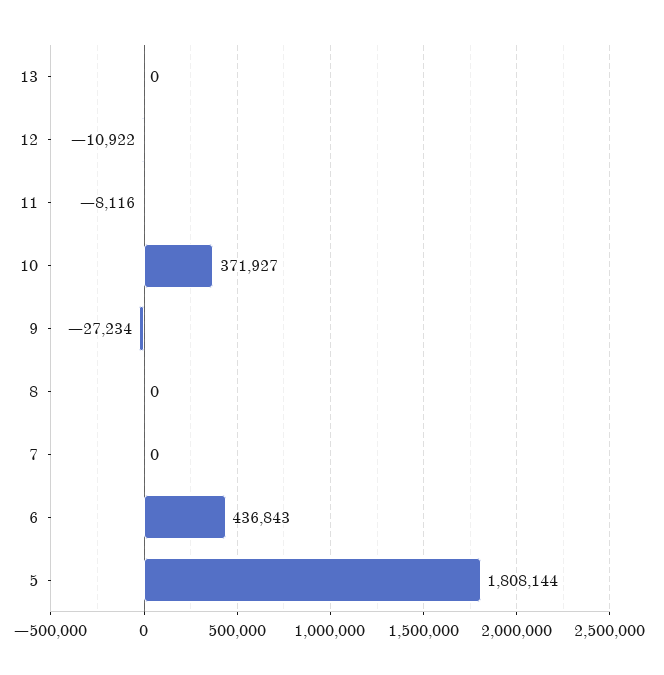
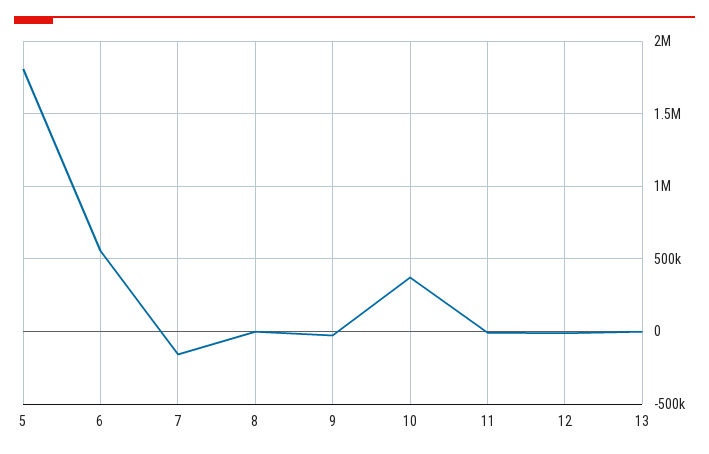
  {
    "13": 0,
    "12": -10922,
    "11": -8116,
    "10": 371927,
    "9": -27234,
    "8": 0,
-   "7": 0,
+   "7": -150000,
-   "6": 436843,
+   "6": 550000,
    "5": 1808144
  }

